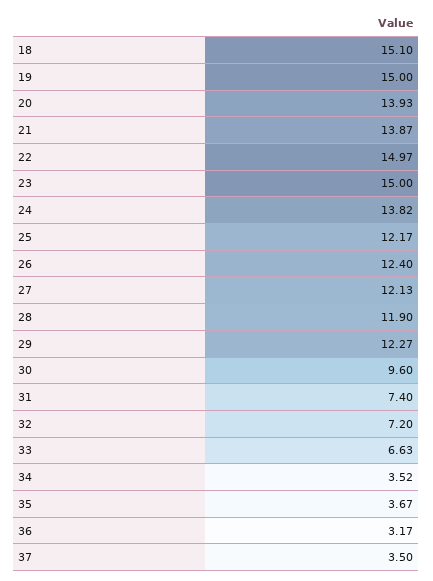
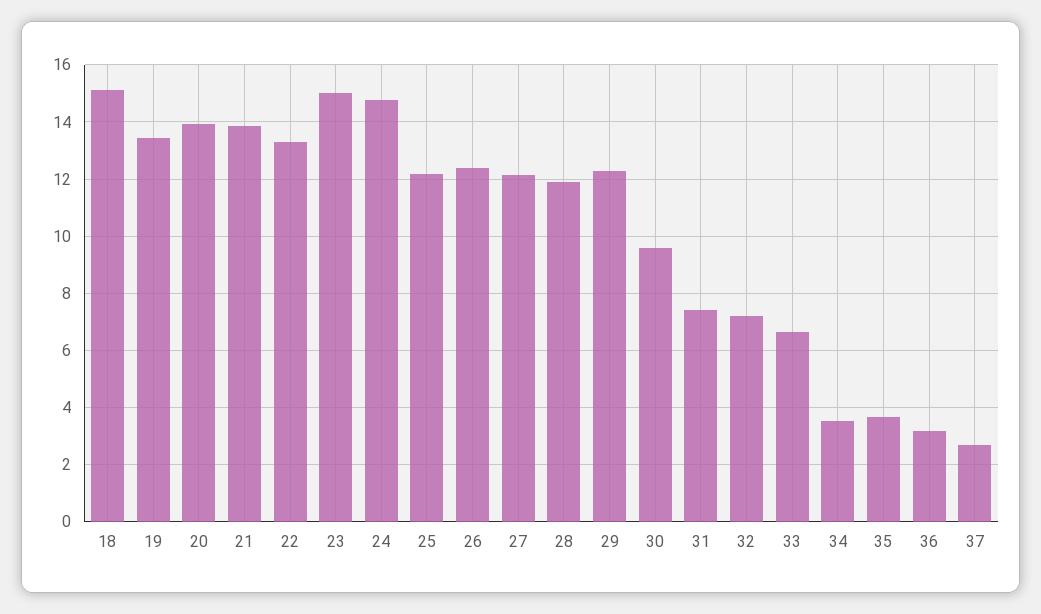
  {
    "18": 15.1,
-   "19": 15,
+   "19": 13.5,
    "20": 13.93,
    "21": 13.87,
-   "22": 14.97,
+   "22": 13.25,
    "23": 15,
-   "24": 13.82,
+   "24": 14.75,
    "25": 12.17,
    "26": 12.4,
    "27": 12.13,
    "28": 11.9,
    "29": 12.27,
    "30": 9.6,
    "31": 7.4,
    "32": 7.2,
    "33": 6.63,
    "34": 3.52,
    "35": 3.67,
    "36": 3.17,
-   "37": 3.5
+   "37": 2.75
  }

